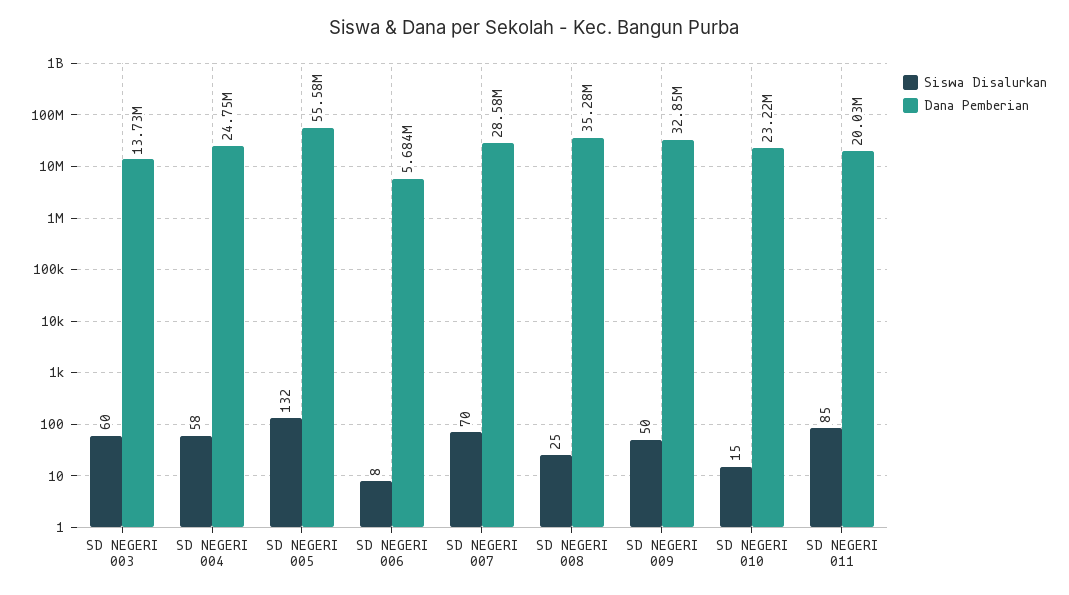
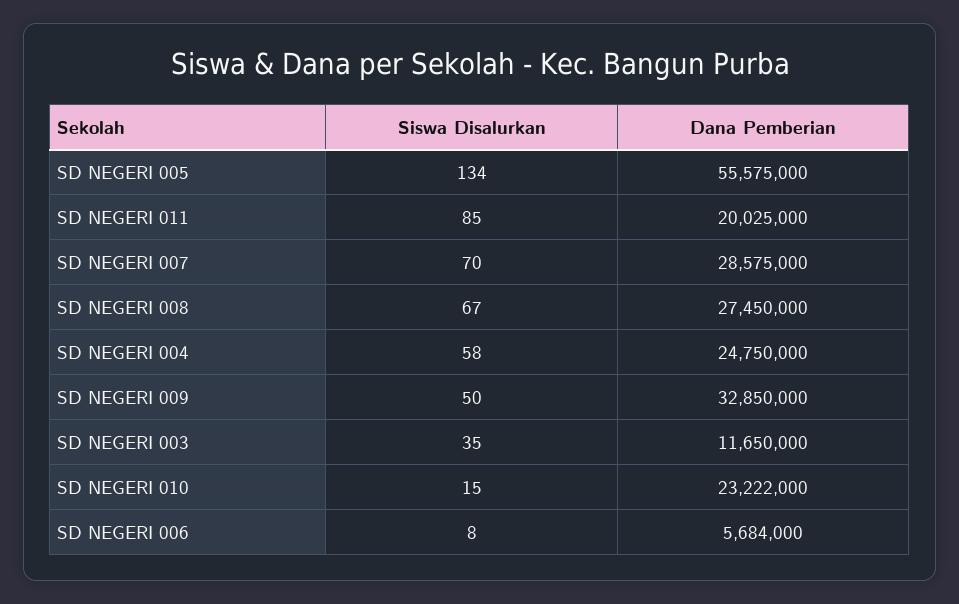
  {
    "Siswa Disalurkan": {
-     "SD NEGERI 003": 60,
+     "SD NEGERI 003": 35,
      "SD NEGERI 004": 58,
-     "SD NEGERI 005": 132,
+     "SD NEGERI 005": 134,
      "SD NEGERI 006": 8,
      "SD NEGERI 007": 70,
-     "SD NEGERI 008": 25,
+     "SD NEGERI 008": 67,
      "SD NEGERI 009": 50,
      "SD NEGERI 010": 15,
      "SD NEGERI 011": 85
    },
    "Dana Pemberian": {
-     "SD NEGERI 003": 13730000,
+     "SD NEGERI 003": 11650000,
      "SD NEGERI 004": 24750000,
      "SD NEGERI 005": 55575000,
      "SD NEGERI 006": 5684000,
      "SD NEGERI 007": 28575000,
-     "SD NEGERI 008": 35280000,
+     "SD NEGERI 008": 27450000,
      "SD NEGERI 009": 32850000,
      "SD NEGERI 010": 23222000,
      "SD NEGERI 011": 20025000
    }
  }

